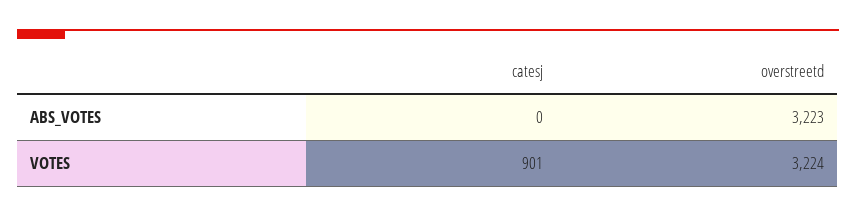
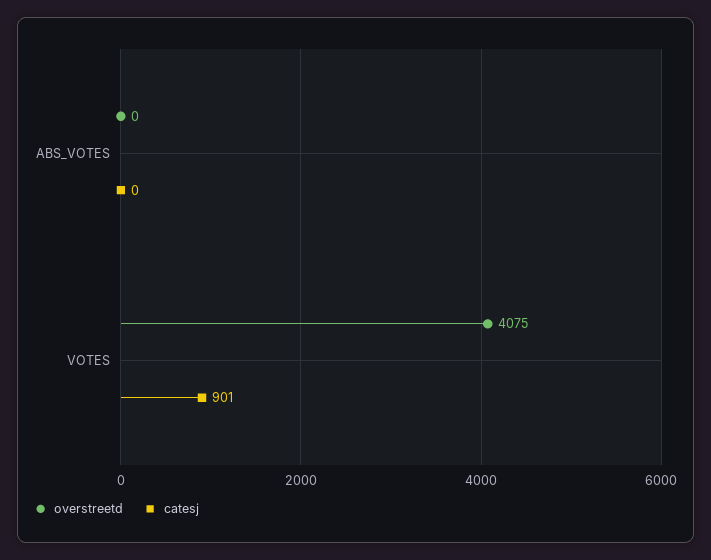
  {
    "catesj": {
      "ABS_VOTES": 0,
      "VOTES": 901
    },
    "overstreetd": {
-     "ABS_VOTES": 3223,
+     "ABS_VOTES": 0,
-     "VOTES": 3224
+     "VOTES": 4075
    }
  }

